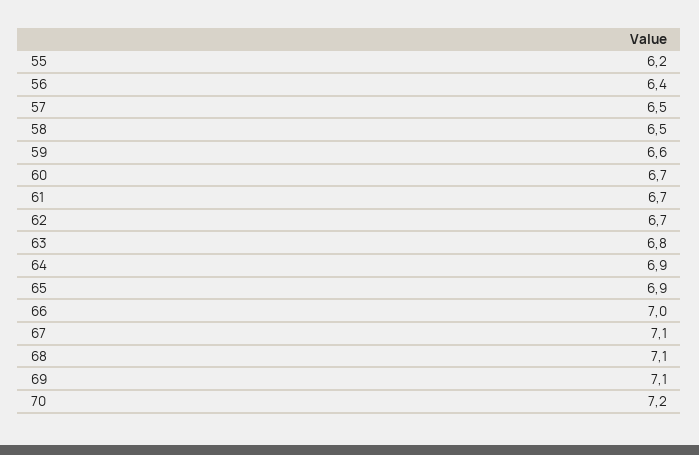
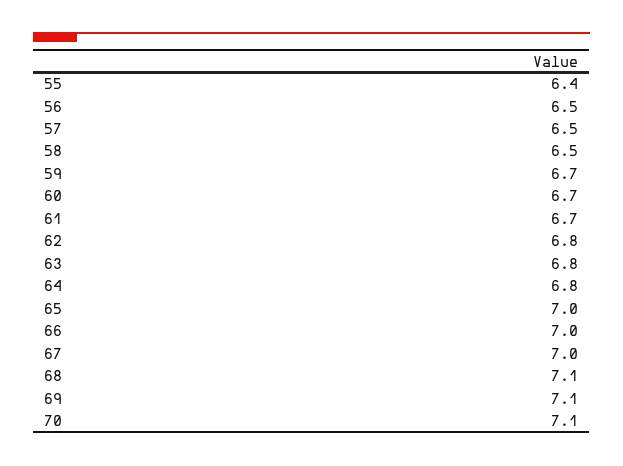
  {
-   "55": 6.2,
+   "55": 6.4,
-   "56": 6.4,
+   "56": 6.5,
    "57": 6.5,
    "58": 6.5,
-   "59": 6.6,
+   "59": 6.7,
    "60": 6.7,
    "61": 6.7,
-   "62": 6.7,
+   "62": 6.8,
    "63": 6.8,
-   "64": 6.9,
+   "64": 6.8,
-   "65": 6.9,
+   "65": 7,
    "66": 7,
-   "67": 7.1,
+   "67": 7,
    "68": 7.1,
    "69": 7.1,
-   "70": 7.2
+   "70": 7.1
  }

